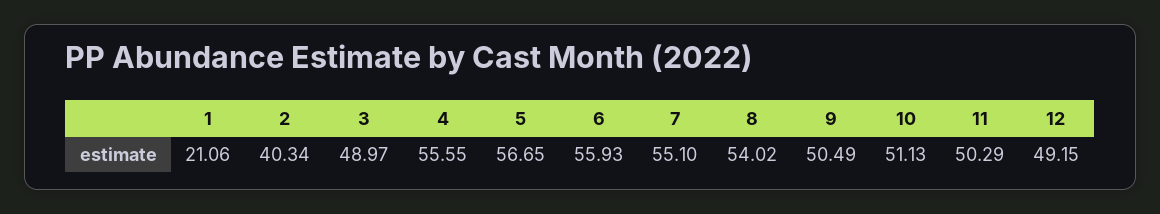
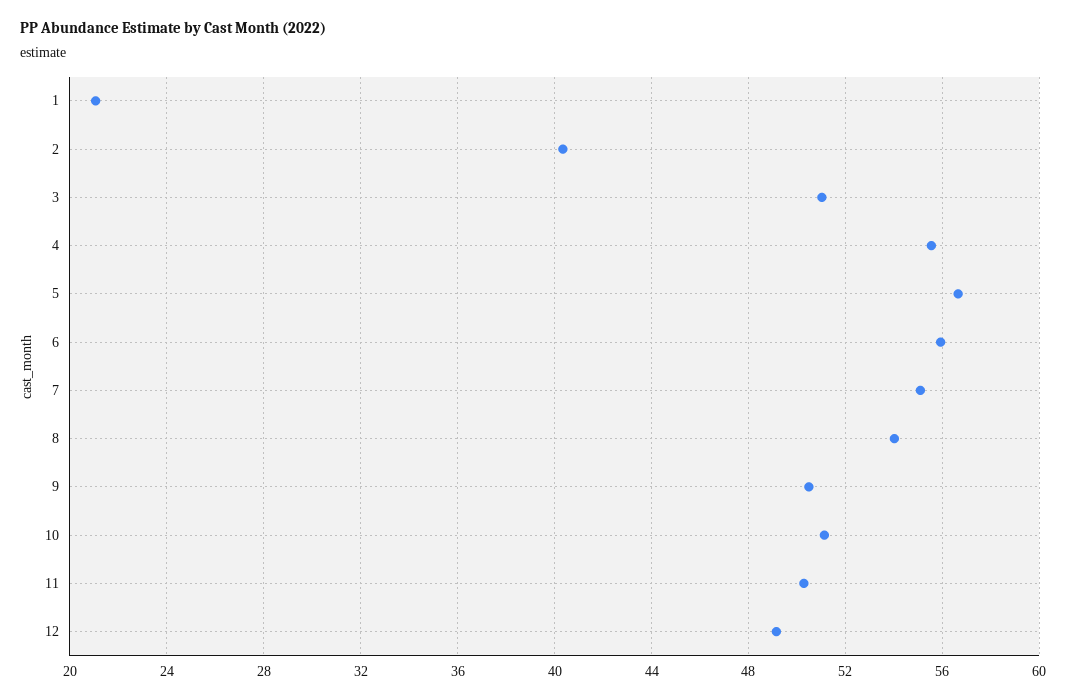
  {
    "1": 21.06,
    "2": 40.34,
-   "3": 48.97,
+   "3": 51,
    "4": 55.55,
    "5": 56.65,
    "6": 55.93,
    "7": 55.1,
    "8": 54.02,
    "9": 50.49,
    "10": 51.13,
    "11": 50.29,
    "12": 49.15
  }

